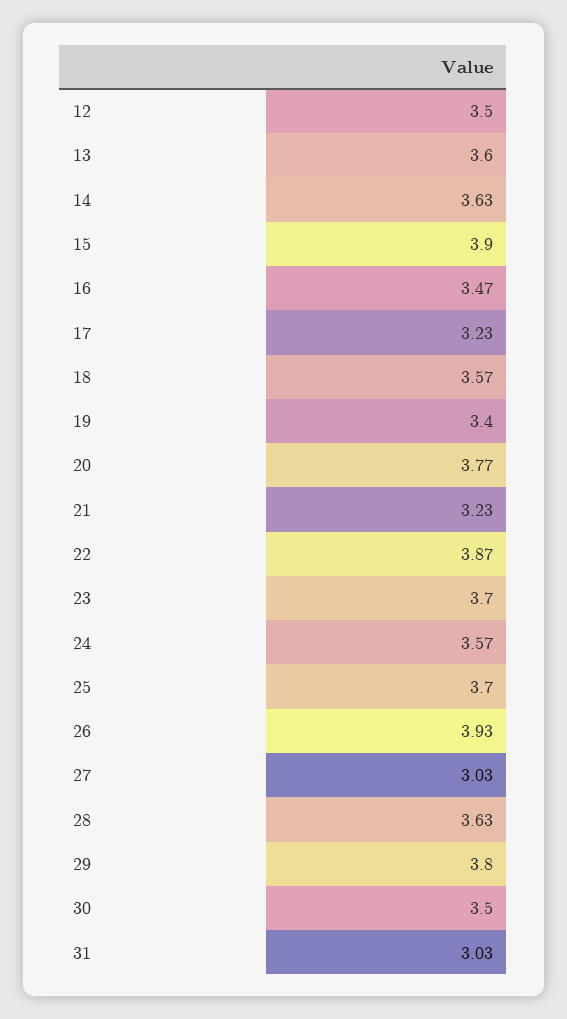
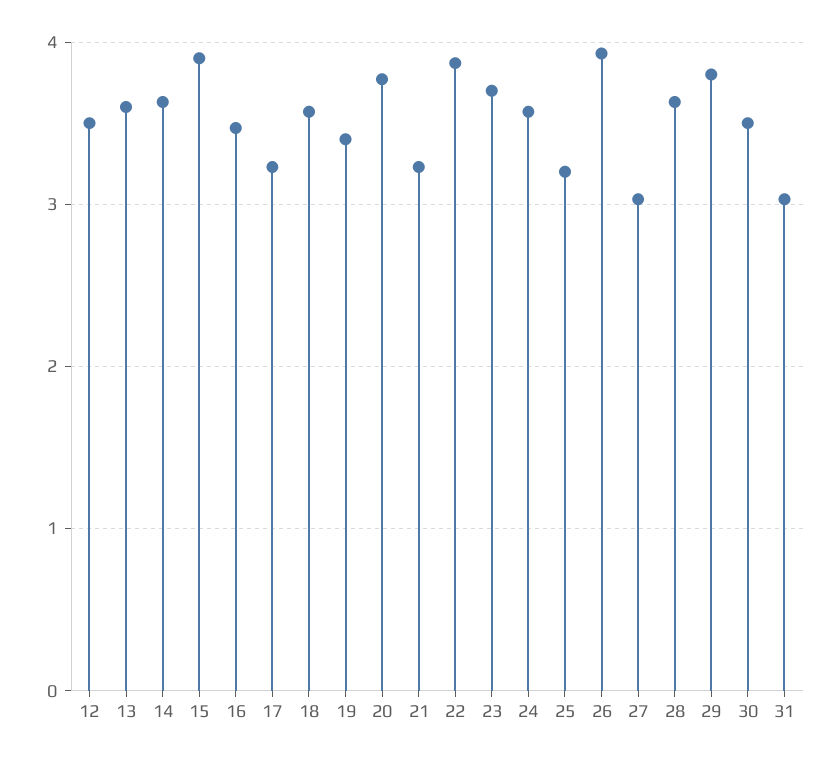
  {
    "12": 3.5,
    "13": 3.6,
    "14": 3.63,
    "15": 3.9,
    "16": 3.47,
    "17": 3.23,
    "18": 3.57,
    "19": 3.4,
    "20": 3.77,
    "21": 3.23,
    "22": 3.87,
    "23": 3.7,
    "24": 3.57,
-   "25": 3.7,
+   "25": 3.2,
    "26": 3.93,
    "27": 3.03,
    "28": 3.63,
    "29": 3.8,
    "30": 3.5,
    "31": 3.03
  }

